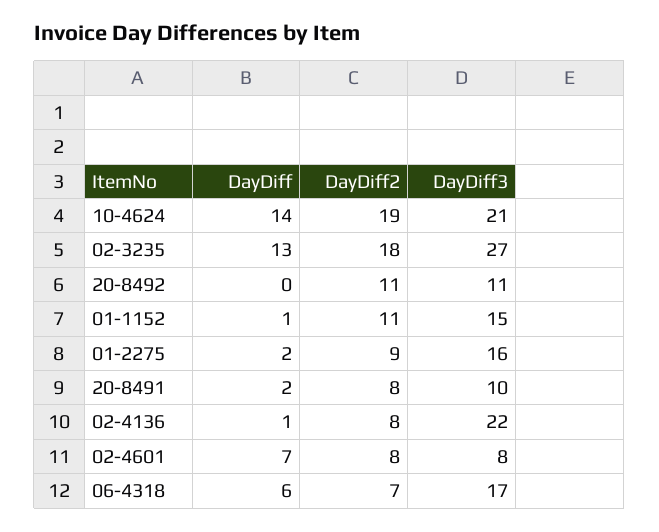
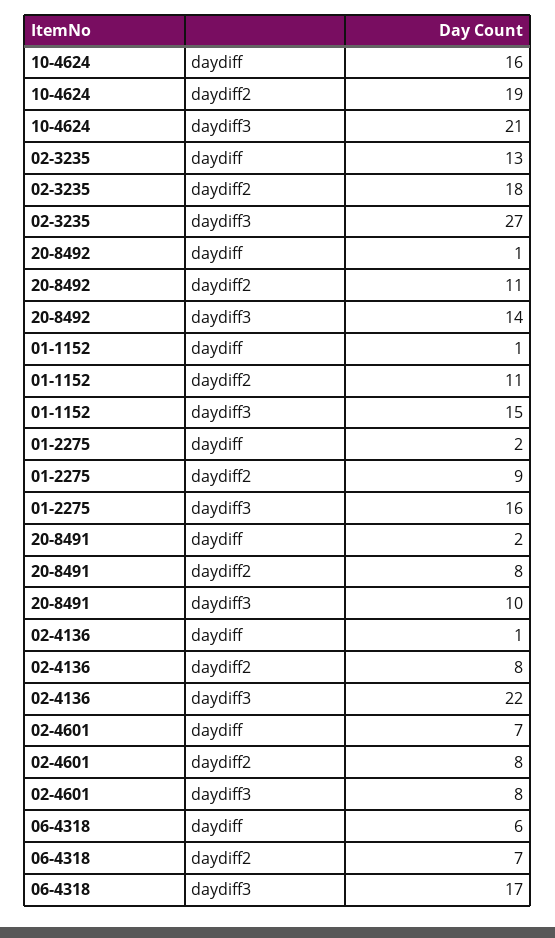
  {
    "DayDiff": {
-     "10-4624": 14,
+     "10-4624": 16,
      "02-3235": 13,
-     "20-8492": 0,
+     "20-8492": 1,
      "01-1152": 1,
      "01-2275": 2,
      "20-8491": 2,
      "02-4136": 1,
      "02-4601": 7,
      "06-4318": 6
    },
    "DayDiff2": {
      "10-4624": 19,
      "02-3235": 18,
      "20-8492": 11,
      "01-1152": 11,
      "01-2275": 9,
      "20-8491": 8,
      "02-4136": 8,
      "02-4601": 8,
      "06-4318": 7
    },
    "DayDiff3": {
      "10-4624": 21,
      "02-3235": 27,
-     "20-8492": 11,
+     "20-8492": 14,
      "01-1152": 15,
      "01-2275": 16,
      "20-8491": 10,
      "02-4136": 22,
      "02-4601": 8,
      "06-4318": 17
    }
  }

